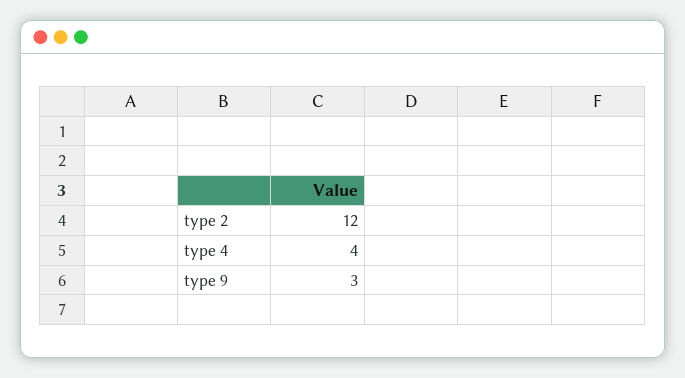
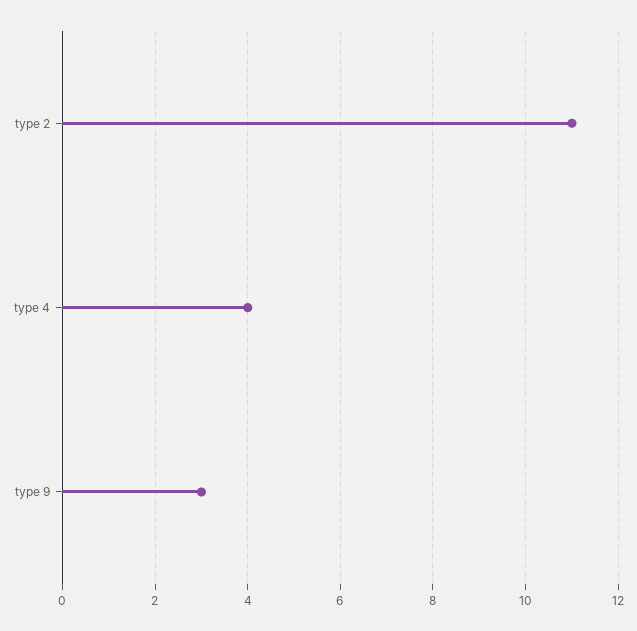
  {
-   "type 2": 12,
+   "type 2": 11,
    "type 4": 4,
    "type 9": 3
  }

